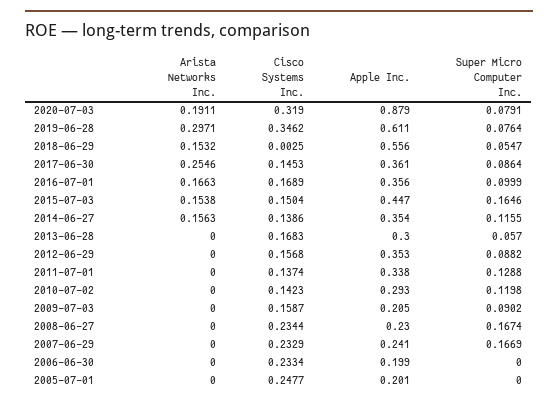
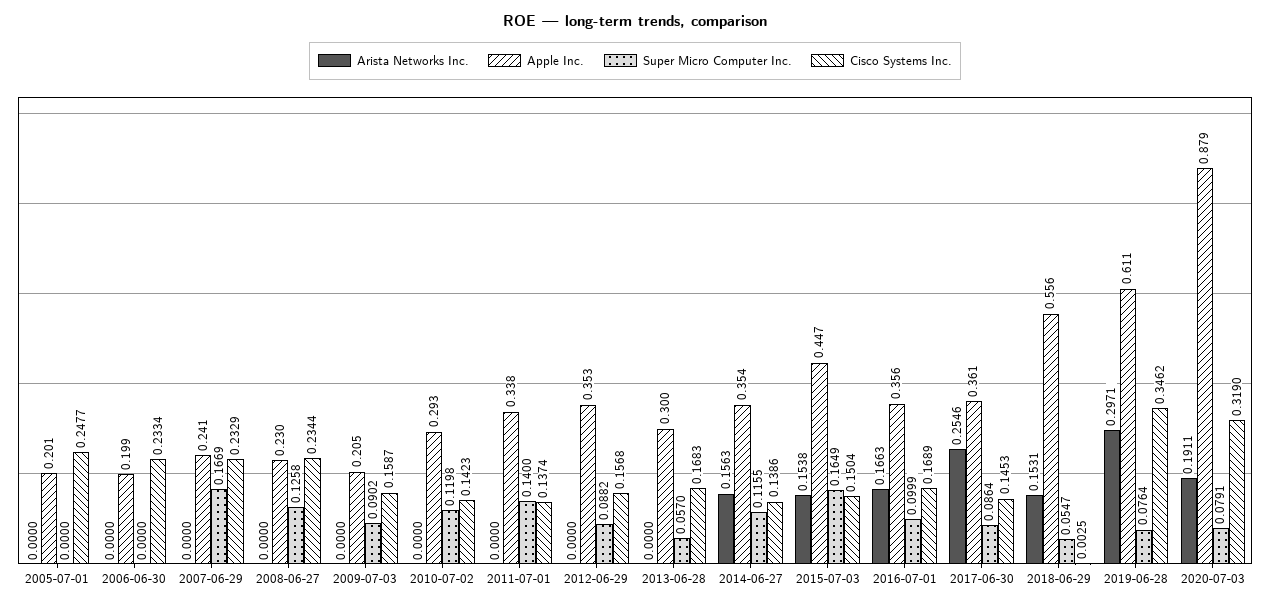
  {
    "Arista Networks Inc.": {
      "2020-07-03": 0.1911,
      "2019-06-28": 0.2971,
-     "2018-06-29": 0.1532,
+     "2018-06-29": 0.1531,
      "2017-06-30": 0.2546,
      "2016-07-01": 0.1663,
      "2015-07-03": 0.1538,
      "2014-06-27": 0.1563,
      "2013-06-28": 0,
      "2012-06-29": 0,
      "2011-07-01": 0,
      "2010-07-02": 0,
      "2009-07-03": 0,
      "2008-06-27": 0,
      "2007-06-29": 0,
      "2006-06-30": 0,
      "2005-07-01": 0
    },
    "Cisco Systems Inc.": {
      "2020-07-03": 0.319,
      "2019-06-28": 0.3462,
      "2018-06-29": 0.0025,
      "2017-06-30": 0.1453,
      "2016-07-01": 0.1689,
      "2015-07-03": 0.1504,
      "2014-06-27": 0.1386,
      "2013-06-28": 0.1683,
      "2012-06-29": 0.1568,
      "2011-07-01": 0.1374,
      "2010-07-02": 0.1423,
      "2009-07-03": 0.1587,
      "2008-06-27": 0.2344,
      "2007-06-29": 0.2329,
      "2006-06-30": 0.2334,
      "2005-07-01": 0.2477
    },
    "Apple Inc.": {
      "2020-07-03": 0.879,
      "2019-06-28": 0.611,
      "2018-06-29": 0.556,
      "2017-06-30": 0.361,
      "2016-07-01": 0.356,
      "2015-07-03": 0.447,
      "2014-06-27": 0.354,
      "2013-06-28": 0.3,
      "2012-06-29": 0.353,
      "2011-07-01": 0.338,
      "2010-07-02": 0.293,
      "2009-07-03": 0.205,
      "2008-06-27": 0.23,
      "2007-06-29": 0.241,
      "2006-06-30": 0.199,
      "2005-07-01": 0.201
    },
    "Super Micro Computer Inc.": {
      "2020-07-03": 0.0791,
      "2019-06-28": 0.0764,
      "2018-06-29": 0.0547,
      "2017-06-30": 0.0864,
      "2016-07-01": 0.0999,
-     "2015-07-03": 0.1646,
+     "2015-07-03": 0.1649,
      "2014-06-27": 0.1155,
      "2013-06-28": 0.057,
      "2012-06-29": 0.0882,
-     "2011-07-01": 0.1288,
+     "2011-07-01": 0.14,
      "2010-07-02": 0.1198,
      "2009-07-03": 0.0902,
-     "2008-06-27": 0.1674,
+     "2008-06-27": 0.1258,
      "2007-06-29": 0.1669,
      "2006-06-30": 0,
      "2005-07-01": 0
    }
  }

